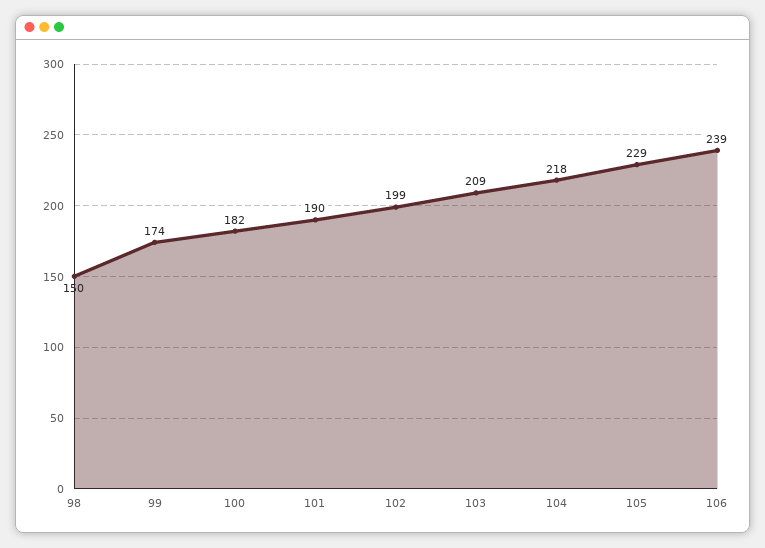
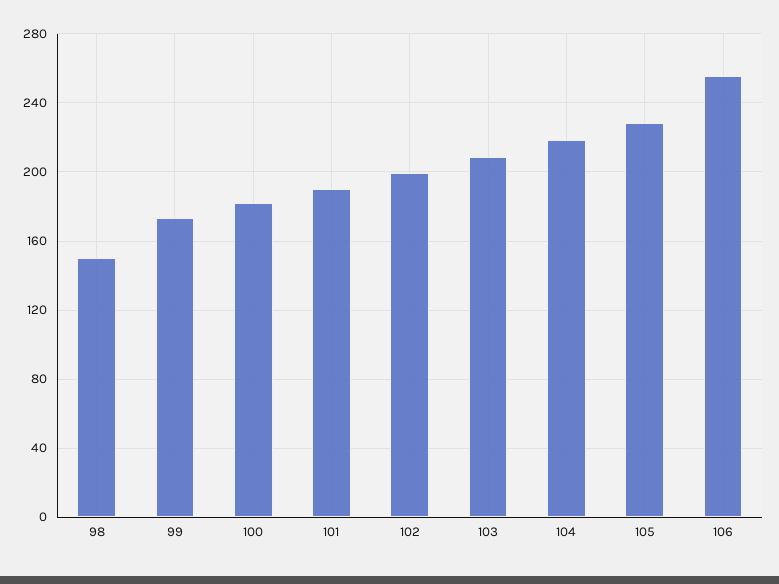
  {
    "98": 150,
    "99": 174,
    "100": 182,
    "101": 190,
    "102": 199,
    "103": 209,
    "104": 218,
    "105": 229,
-   "106": 239
+   "106": 255
  }

